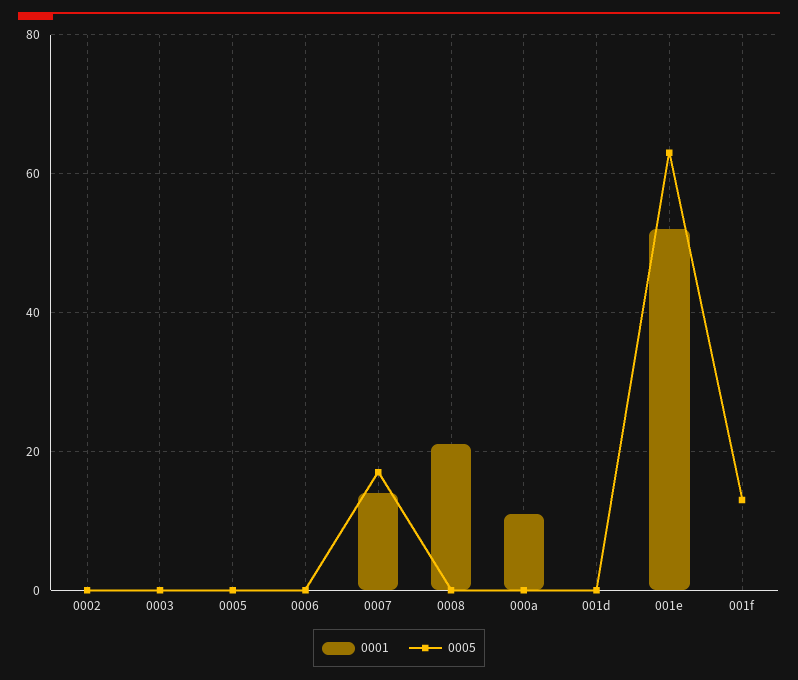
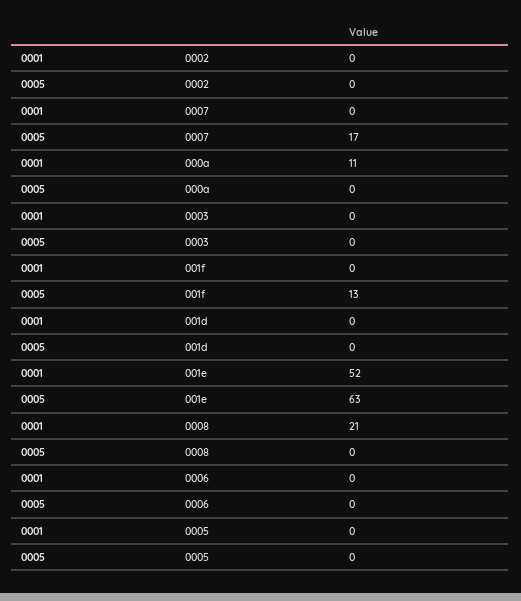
  {
    "0001": {
      "0002": 0,
      "0003": 0,
      "0005": 0,
      "0006": 0,
-     "0007": 15,
+     "0007": 0,
      "0008": 21,
      "000a": 11,
      "001d": 0,
      "001e": 52,
      "001f": 0
    },
    "0005": {
      "0002": 0,
      "0003": 0,
      "0005": 0,
      "0006": 0,
      "0007": 17,
      "0008": 0,
      "000a": 0,
      "001d": 0,
      "001e": 63,
      "001f": 13
    }
  }

